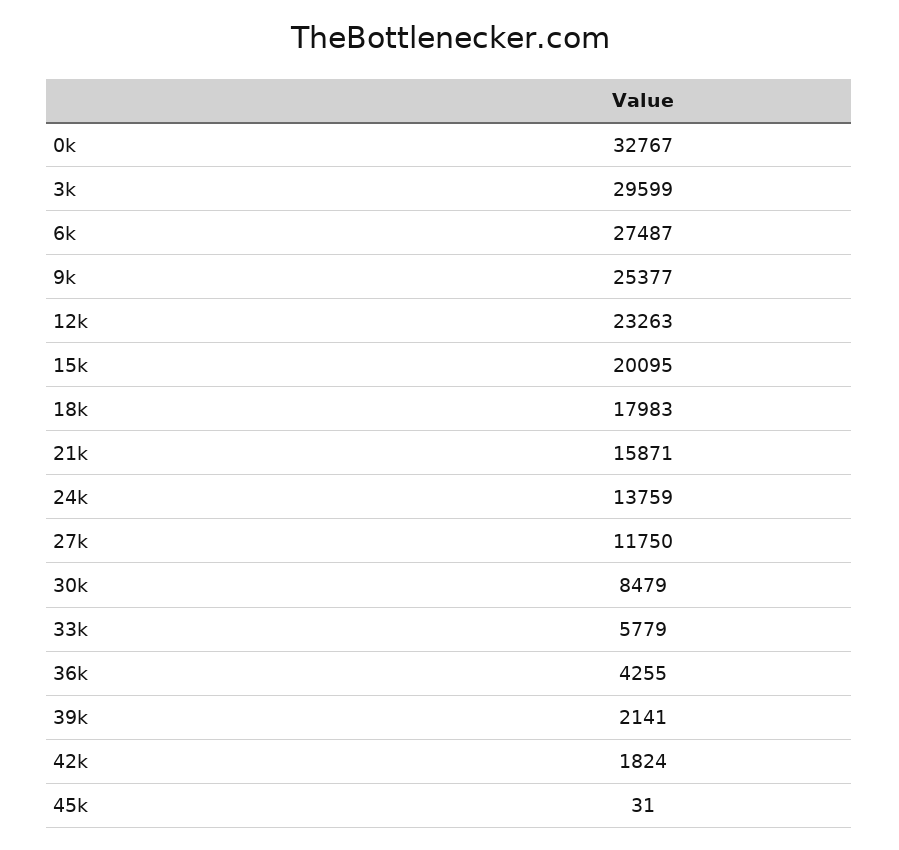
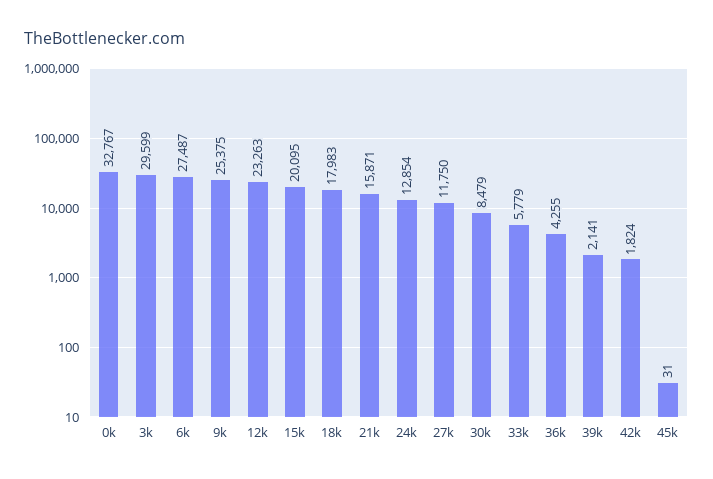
  {
    "0k": 32767,
    "3k": 29599,
    "6k": 27487,
-   "9k": 25377,
+   "9k": 25375,
    "12k": 23263,
    "15k": 20095,
    "18k": 17983,
    "21k": 15871,
-   "24k": 13759,
+   "24k": 12854,
    "27k": 11750,
    "30k": 8479,
    "33k": 5779,
    "36k": 4255,
    "39k": 2141,
    "42k": 1824,
    "45k": 31
  }

